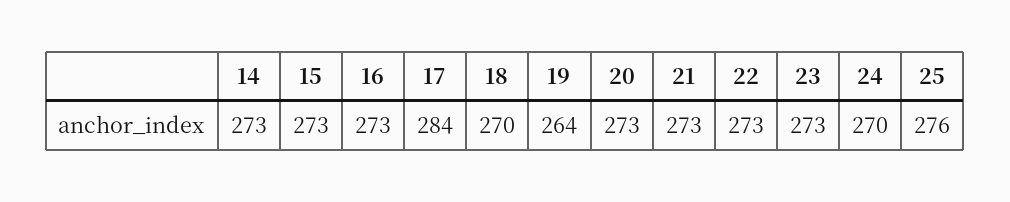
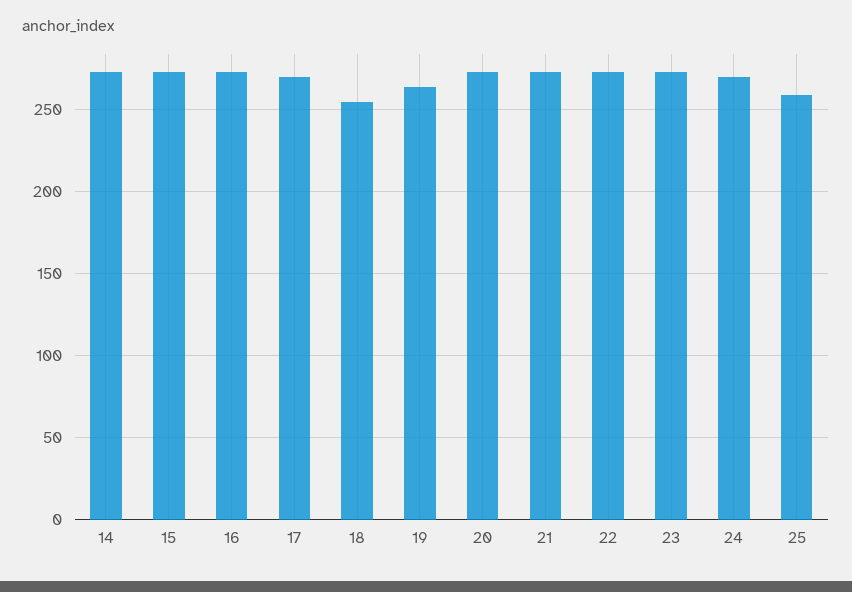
  {
    "14": 273,
    "15": 273,
    "16": 273,
-   "17": 284,
+   "17": 270,
-   "18": 270,
+   "18": 255,
    "19": 264,
    "20": 273,
    "21": 273,
    "22": 273,
    "23": 273,
    "24": 270,
-   "25": 276
+   "25": 260
  }

